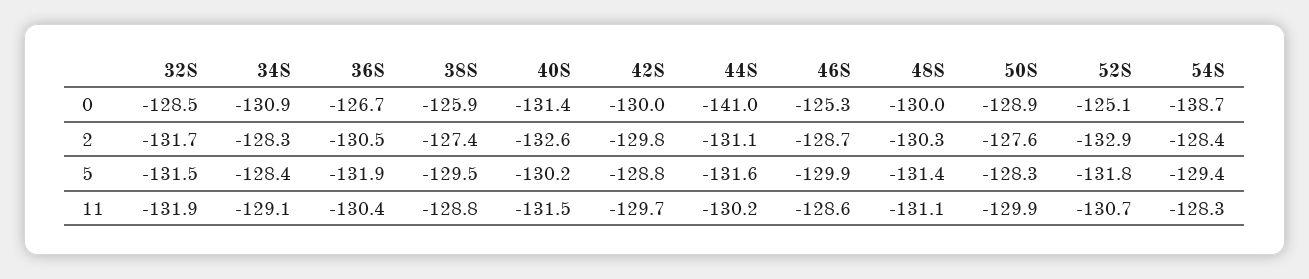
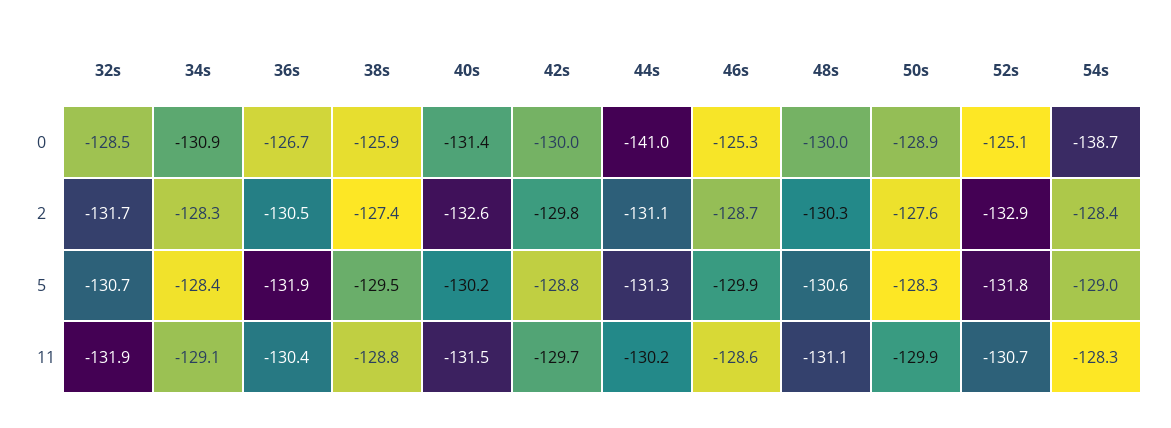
  {
    "32S": {
      "0": -128.5,
      "2": -131.7,
-     "5": -131.5,
+     "5": -130.7,
      "11": -131.9
    },
    "34S": {
      "0": -130.9,
      "2": -128.3,
      "5": -128.4,
      "11": -129.1
    },
    "36S": {
      "0": -126.7,
      "2": -130.5,
      "5": -131.9,
      "11": -130.4
    },
    "38S": {
      "0": -125.9,
      "2": -127.4,
      "5": -129.5,
      "11": -128.8
    },
    "40S": {
      "0": -131.4,
      "2": -132.6,
      "5": -130.2,
      "11": -131.5
    },
    "42S": {
      "0": -130,
      "2": -129.8,
      "5": -128.8,
      "11": -129.7
    },
    "44S": {
      "0": -141,
      "2": -131.1,
-     "5": -131.6,
+     "5": -131.3,
      "11": -130.2
    },
    "46S": {
      "0": -125.3,
      "2": -128.7,
      "5": -129.9,
      "11": -128.6
    },
    "48S": {
      "0": -130,
      "2": -130.3,
-     "5": -131.4,
+     "5": -130.6,
      "11": -131.1
    },
    "50S": {
      "0": -128.9,
      "2": -127.6,
      "5": -128.3,
      "11": -129.9
    },
    "52S": {
      "0": -125.1,
      "2": -132.9,
      "5": -131.8,
      "11": -130.7
    },
    "54S": {
      "0": -138.7,
      "2": -128.4,
-     "5": -129.4,
+     "5": -129,
      "11": -128.3
    }
  }

